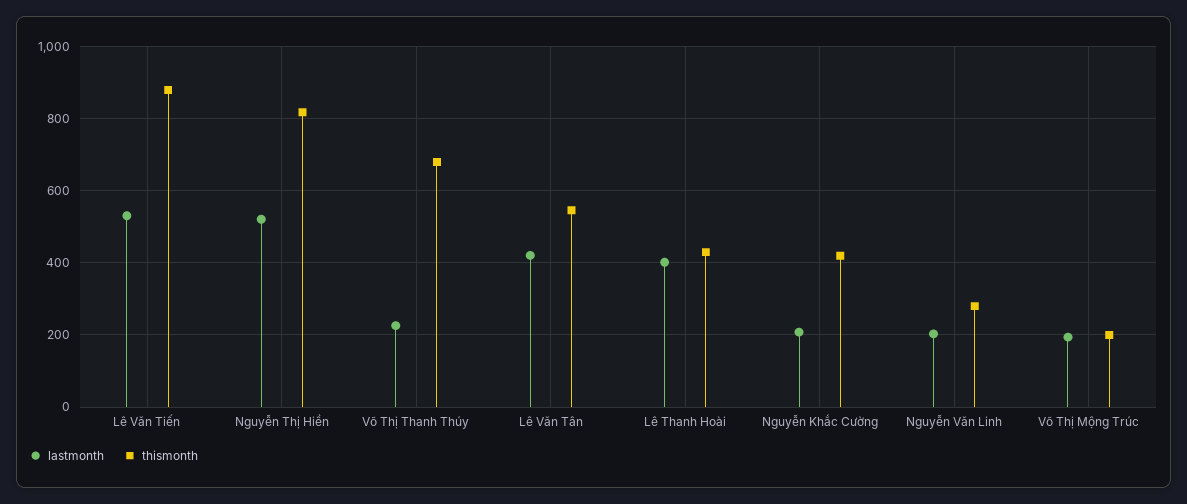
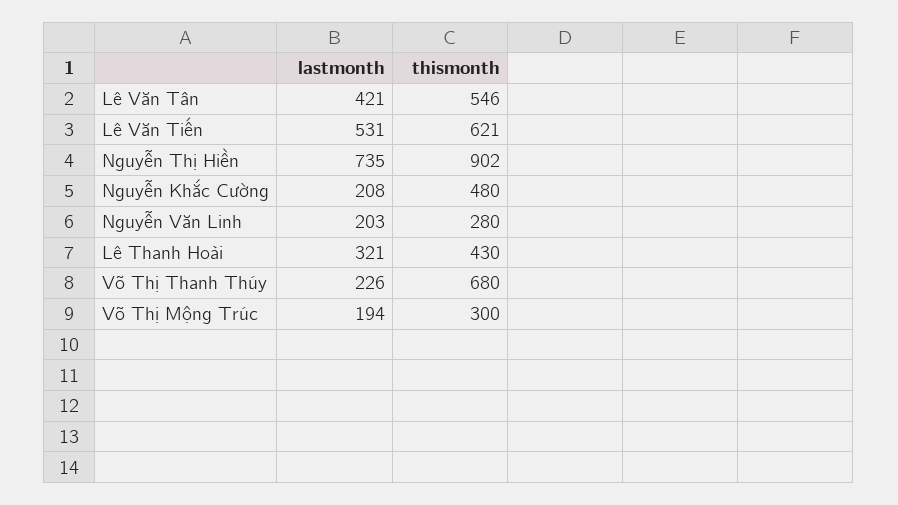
  {
    "lastmonth": {
      "Lê Văn Tiến": 531,
-     "Nguyễn Thị Hiền": 520,
+     "Nguyễn Thị Hiền": 735,
      "Võ Thị Thanh Thúy": 226,
      "Lê Văn Tân": 421,
-     "Lê Thanh Hoài": 400,
+     "Lê Thanh Hoài": 321,
      "Nguyễn Khắc Cường": 208,
      "Nguyễn Văn Linh": 203,
      "Võ Thị Mộng Trúc": 194
    },
    "thismonth": {
-     "Lê Văn Tiến": 880,
+     "Lê Văn Tiến": 621,
-     "Nguyễn Thị Hiền": 820,
+     "Nguyễn Thị Hiền": 902,
      "Võ Thị Thanh Thúy": 680,
      "Lê Văn Tân": 546,
      "Lê Thanh Hoài": 430,
-     "Nguyễn Khắc Cường": 420,
+     "Nguyễn Khắc Cường": 480,
      "Nguyễn Văn Linh": 280,
-     "Võ Thị Mộng Trúc": 200
+     "Võ Thị Mộng Trúc": 300
    }
  }

